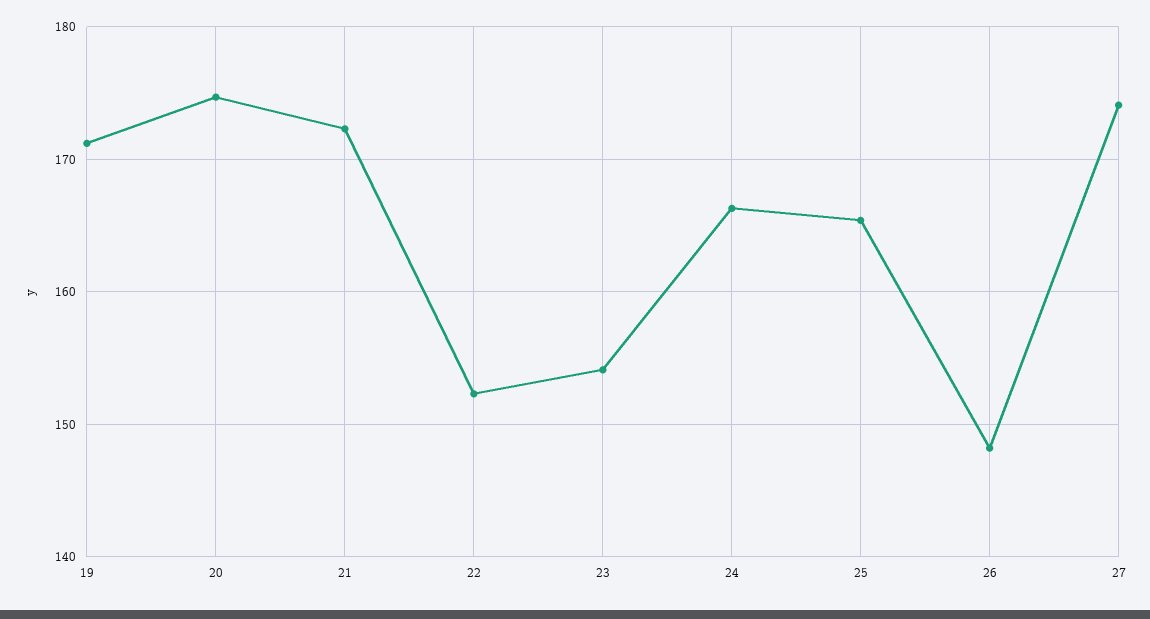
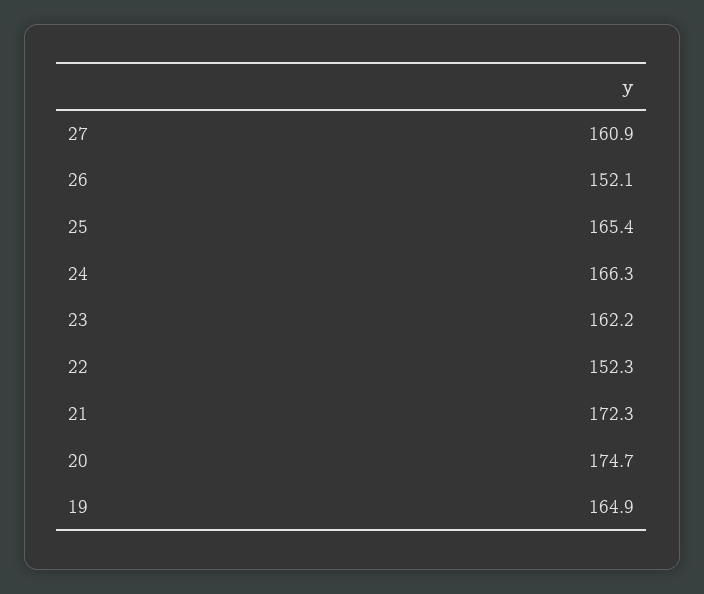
  {
-   "19": 171,
+   "19": 164.9,
    "20": 174.7,
    "21": 172.3,
    "22": 152.3,
-   "23": 154,
+   "23": 162.2,
    "24": 166.3,
    "25": 165.4,
-   "26": 148,
+   "26": 152.1,
-   "27": 174
+   "27": 160.9
  }

